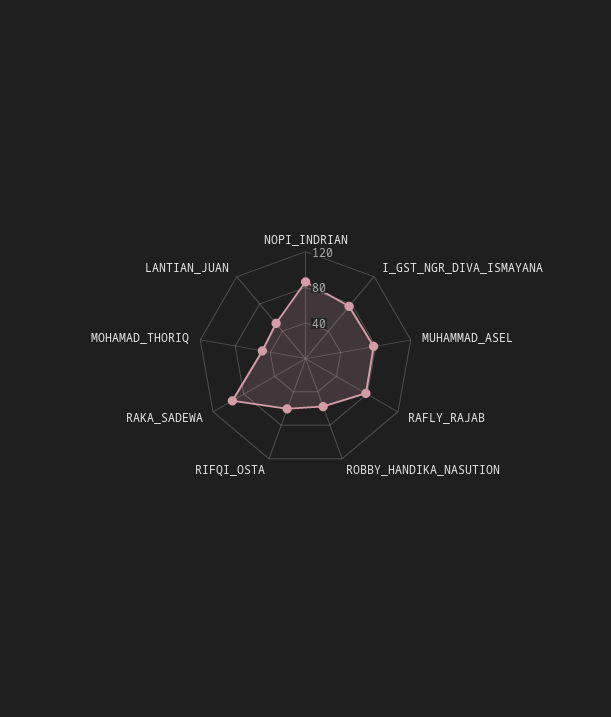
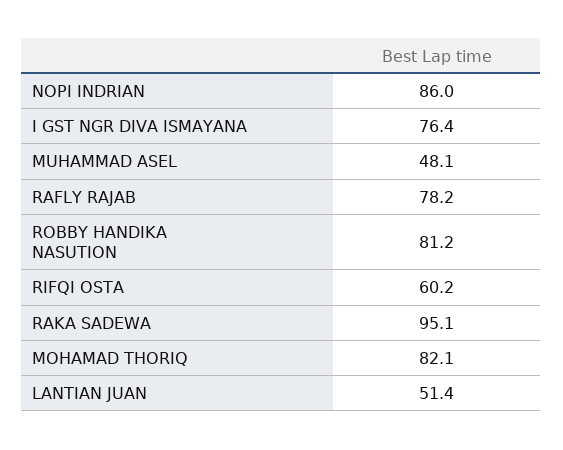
  {
    "NOPI_INDRIAN": 86,
    "I_GST_NGR_DIVA_ISMAYANA": 76.4,
-   "MUHAMMAD_ASEL": 80,
+   "MUHAMMAD_ASEL": 48.1,
    "RAFLY_RAJAB": 78.2,
-   "ROBBY_HANDIKA_NASUTION": 60,
+   "ROBBY_HANDIKA_NASUTION": 81.2,
    "RIFQI_OSTA": 60.2,
    "RAKA_SADEWA": 95.1,
-   "MOHAMAD_THORIQ": 50,
+   "MOHAMAD_THORIQ": 82.1,
    "LANTIAN_JUAN": 51.4
  }

